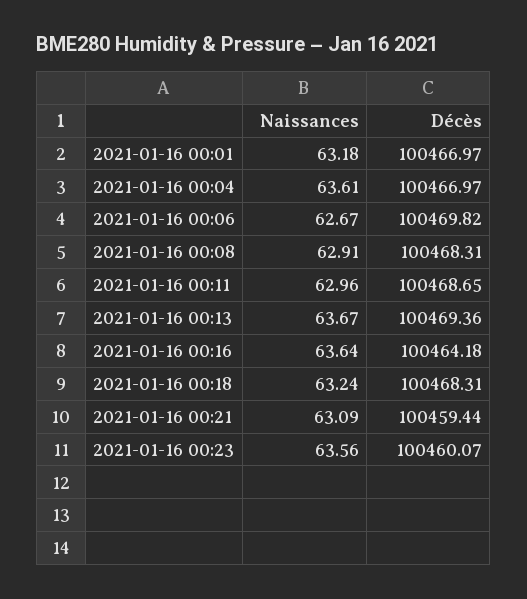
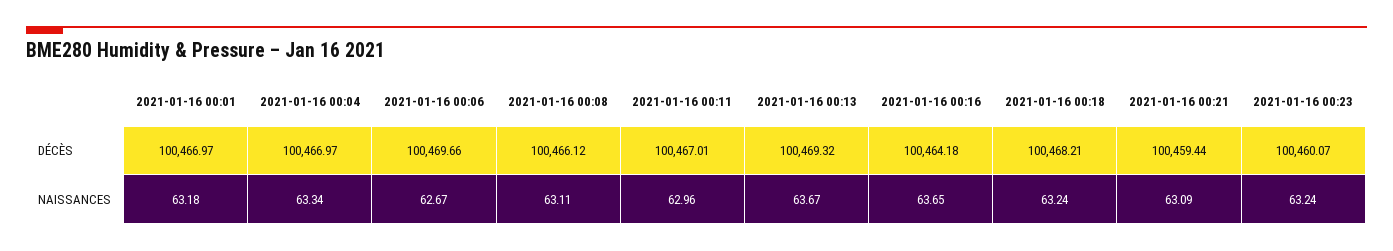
  {
    "Naissances": {
      "2021-01-16 00:01": 63.18,
-     "2021-01-16 00:04": 63.61,
+     "2021-01-16 00:04": 63.34,
      "2021-01-16 00:06": 62.67,
-     "2021-01-16 00:08": 62.91,
+     "2021-01-16 00:08": 63.11,
      "2021-01-16 00:11": 62.96,
      "2021-01-16 00:13": 63.67,
-     "2021-01-16 00:16": 63.64,
+     "2021-01-16 00:16": 63.65,
      "2021-01-16 00:18": 63.24,
      "2021-01-16 00:21": 63.09,
-     "2021-01-16 00:23": 63.56
+     "2021-01-16 00:23": 63.24
    },
    "Décès": {
      "2021-01-16 00:01": 100466.97,
      "2021-01-16 00:04": 100466.97,
-     "2021-01-16 00:06": 100469.82,
+     "2021-01-16 00:06": 100469.66,
-     "2021-01-16 00:08": 100468.31,
+     "2021-01-16 00:08": 100466.12,
-     "2021-01-16 00:11": 100468.65,
+     "2021-01-16 00:11": 100467.01,
-     "2021-01-16 00:13": 100469.36,
+     "2021-01-16 00:13": 100469.32,
      "2021-01-16 00:16": 100464.18,
-     "2021-01-16 00:18": 100468.31,
+     "2021-01-16 00:18": 100468.21,
      "2021-01-16 00:21": 100459.44,
      "2021-01-16 00:23": 100460.07
    }
  }

